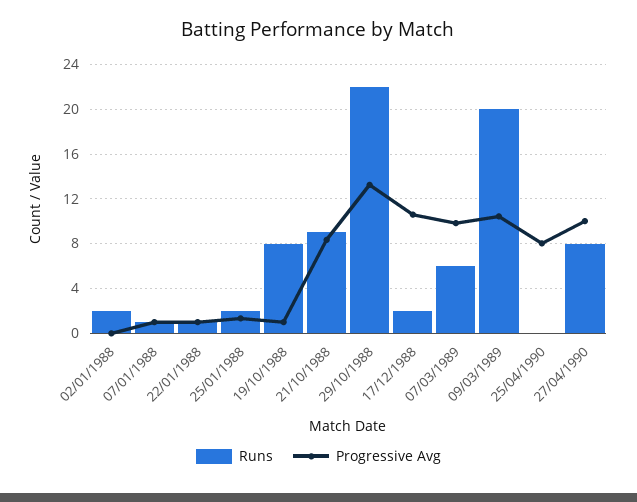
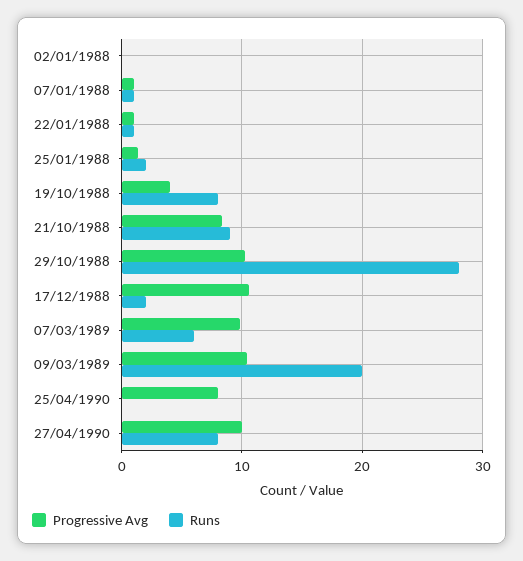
  {
    "Runs": {
-     "02/01/1988": 2,
+     "02/01/1988": 0,
      "07/01/1988": 1,
      "22/01/1988": 1,
      "25/01/1988": 2,
      "19/10/1988": 8,
      "21/10/1988": 9,
-     "29/10/1988": 22,
+     "29/10/1988": 28,
      "17/12/1988": 2,
      "07/03/1989": 6,
      "09/03/1989": 20,
      "25/04/1990": 0,
      "27/04/1990": 8
    },
    "Progressive Avg": {
      "02/01/1988": 0,
      "07/01/1988": 1,
      "22/01/1988": 1,
      "25/01/1988": 1,
-     "19/10/1988": 1,
+     "19/10/1988": 4,
      "21/10/1988": 8,
-     "29/10/1988": 13,
+     "29/10/1988": 10,
      "17/12/1988": 11,
      "07/03/1989": 10,
      "09/03/1989": 10,
      "25/04/1990": 8,
      "27/04/1990": 10
    }
  }

